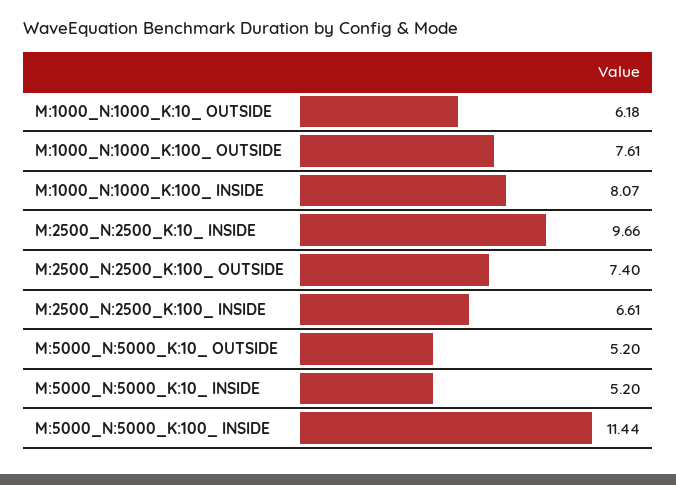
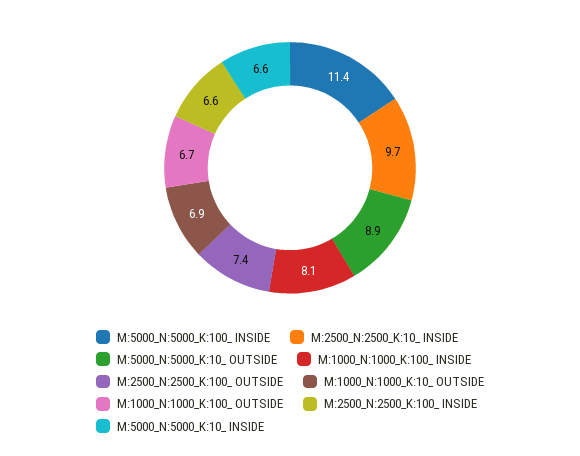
  {
-   "M:1000_N:1000_K:10_ OUTSIDE": 6.18,
+   "M:1000_N:1000_K:10_ OUTSIDE": 6.9,
-   "M:1000_N:1000_K:100_ OUTSIDE": 7.61,
+   "M:1000_N:1000_K:100_ OUTSIDE": 6.7,
    "M:1000_N:1000_K:100_ INSIDE": 8.07,
    "M:2500_N:2500_K:10_ INSIDE": 9.66,
    "M:2500_N:2500_K:100_ OUTSIDE": 7.4,
    "M:2500_N:2500_K:100_ INSIDE": 6.61,
-   "M:5000_N:5000_K:10_ OUTSIDE": 5.2,
+   "M:5000_N:5000_K:10_ OUTSIDE": 8.9,
-   "M:5000_N:5000_K:10_ INSIDE": 5.2,
+   "M:5000_N:5000_K:10_ INSIDE": 6.6,
    "M:5000_N:5000_K:100_ INSIDE": 11.44
  }

